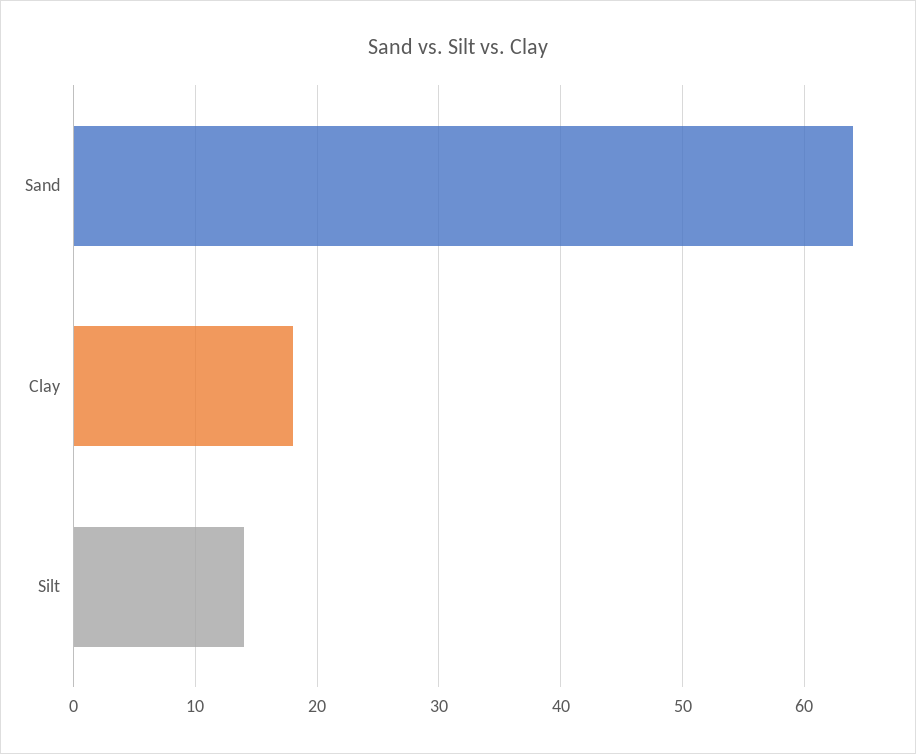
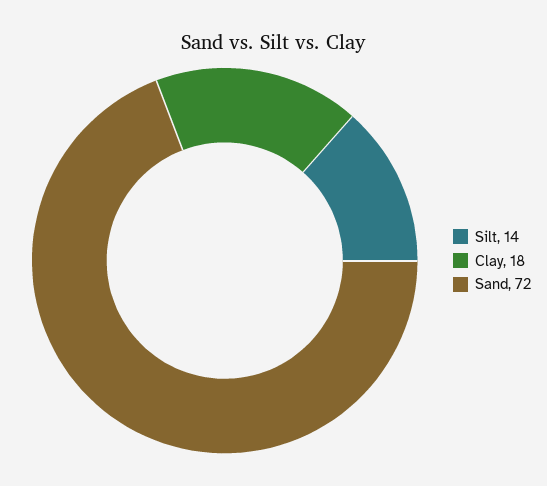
  {
-   "Sand": 64,
+   "Sand": 72,
    "Clay": 18,
    "Silt": 14
  }

